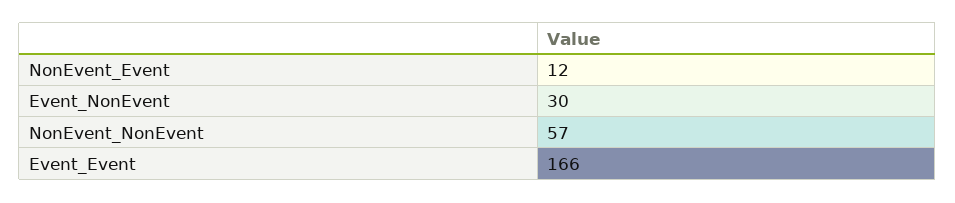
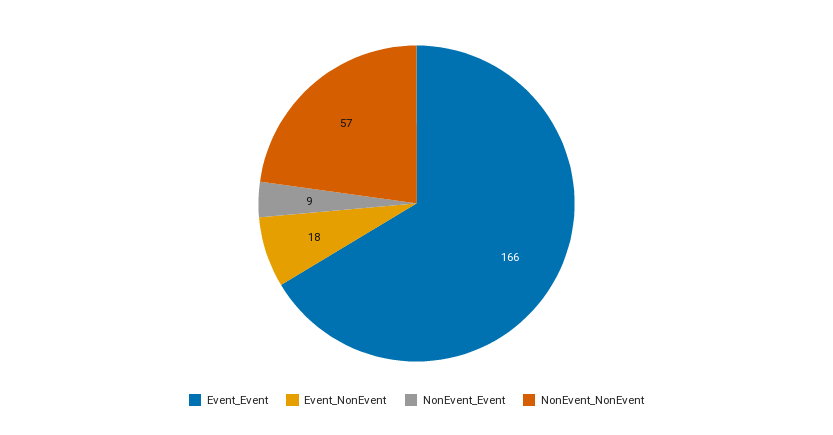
  {
-   "NonEvent_Event": 12,
+   "NonEvent_Event": 9,
-   "Event_NonEvent": 30,
+   "Event_NonEvent": 18,
    "NonEvent_NonEvent": 57,
    "Event_Event": 166
  }

